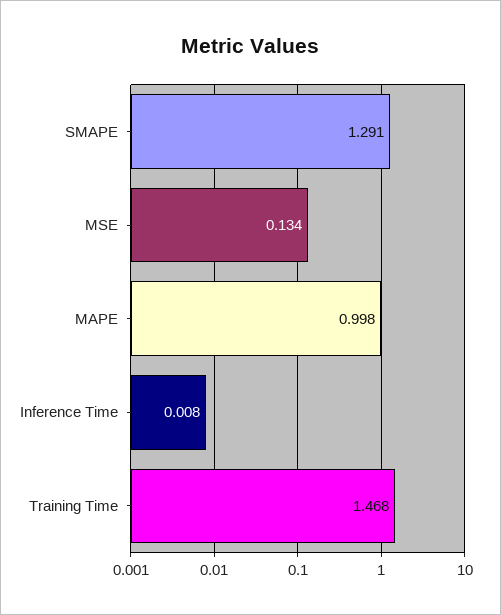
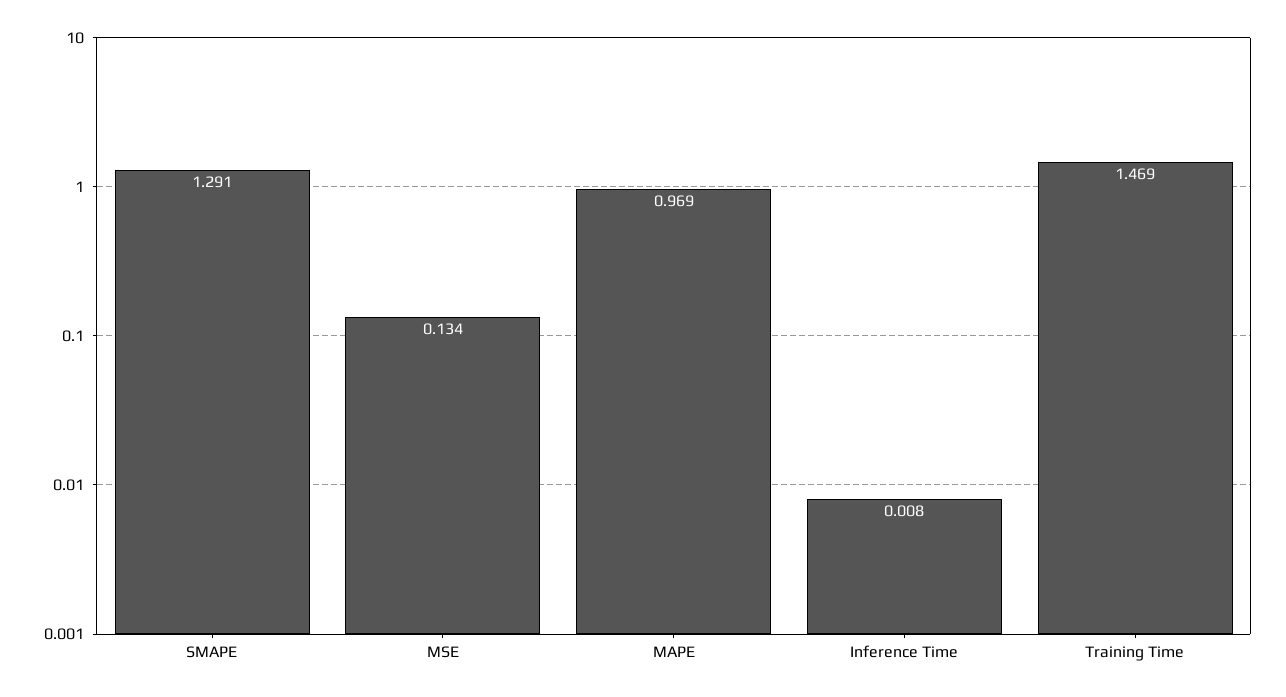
  {
    "SMAPE": 1.291,
    "MSE": 0.134,
-   "MAPE": 0.998,
+   "MAPE": 0.969,
    "Inference Time": 0.008,
-   "Training Time": 1.468
+   "Training Time": 1.469
  }

